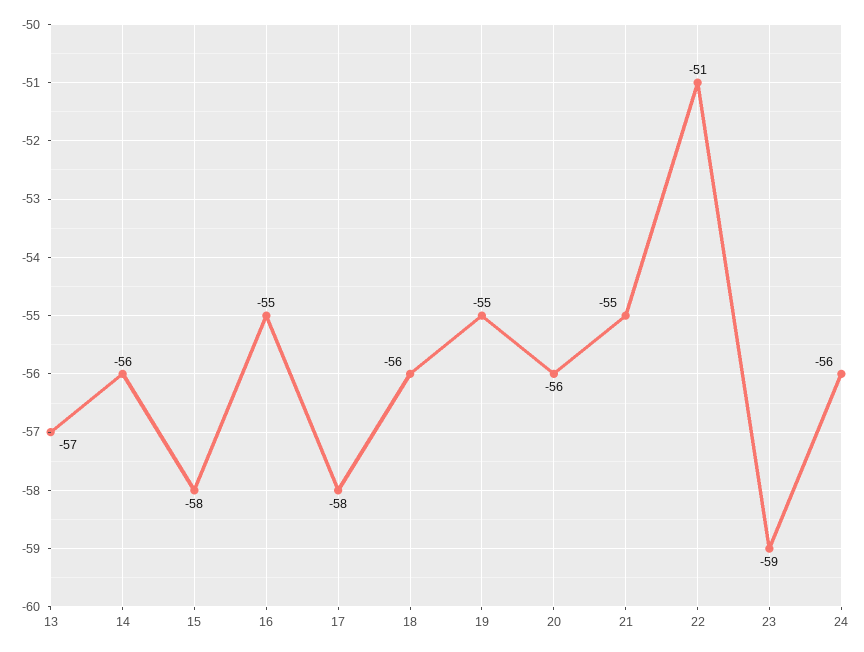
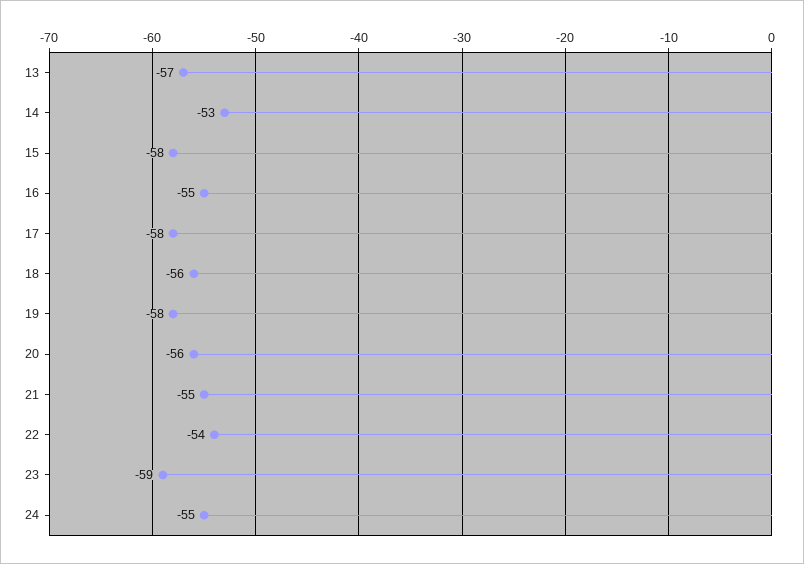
  {
    "13": -57,
-   "14": -56,
+   "14": -53,
    "15": -58,
    "16": -55,
    "17": -58,
    "18": -56,
-   "19": -55,
+   "19": -58,
    "20": -56,
    "21": -55,
-   "22": -51,
+   "22": -54,
    "23": -59,
-   "24": -56
+   "24": -55
  }

